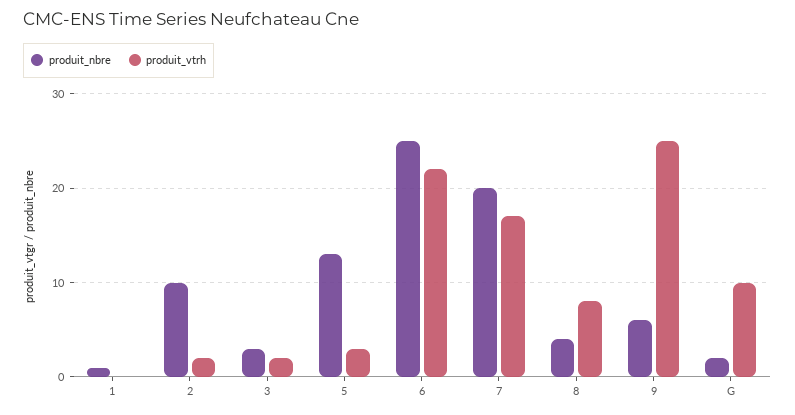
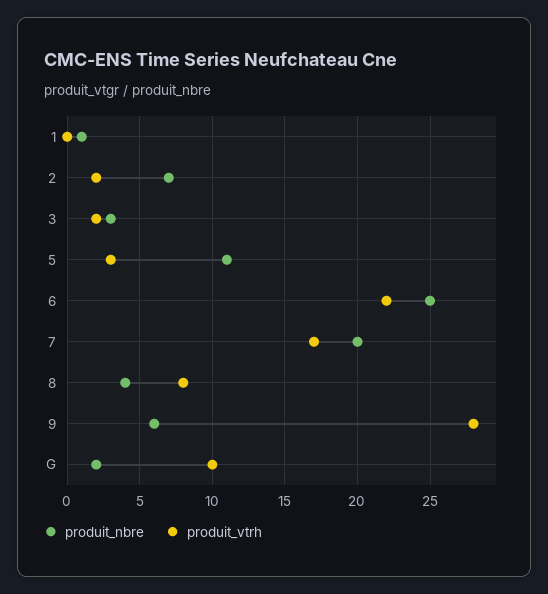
  {
    "produit_nbre": {
      "1": 1,
-     "2": 10,
+     "2": 7,
      "3": 3,
-     "5": 13,
+     "5": 11,
      "6": 25,
      "7": 20,
      "8": 4,
      "9": 6,
      "G": 2
    },
    "produit_vtrh": {
      "1": 0,
      "2": 2,
      "3": 2,
      "5": 3,
      "6": 22,
      "7": 17,
      "8": 8,
-     "9": 25,
+     "9": 28,
      "G": 10
    }
  }

